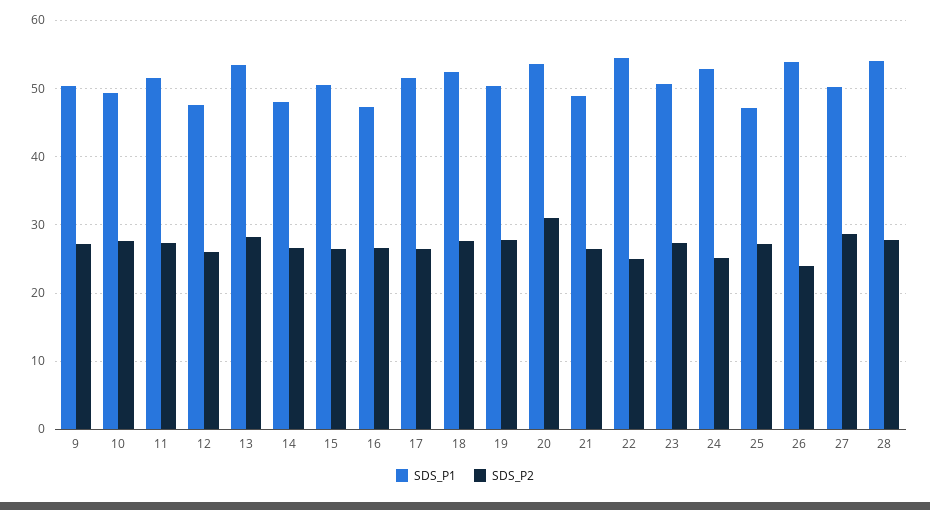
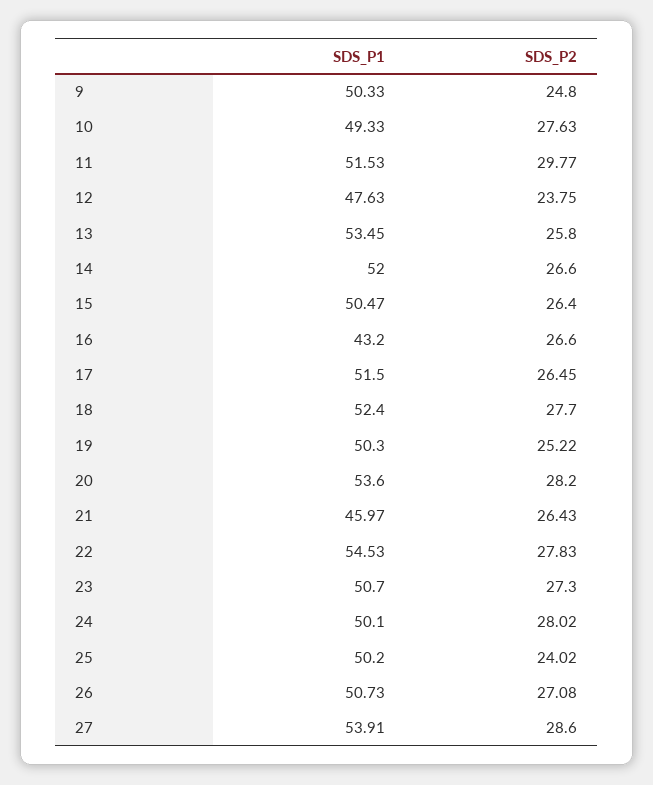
  {
    "SDS_P1": {
      "9": 50.33,
      "10": 49.33,
      "11": 51.53,
      "12": 47.63,
      "13": 53.45,
-     "14": 48,
+     "14": 52,
      "15": 50.47,
-     "16": 47,
+     "16": 43.2,
      "17": 51.5,
      "18": 52.4,
      "19": 50.3,
      "20": 53.6,
-     "21": 49,
+     "21": 45.97,
      "22": 54.53,
      "23": 50.7,
-     "24": 53,
+     "24": 50.1,
-     "25": 47,
+     "25": 50.2,
-     "26": 54,
+     "26": 50.73,
-     "27": 50,
+     "27": 53.91
-     "28": 54
    },
    "SDS_P2": {
-     "9": 27,
+     "9": 24.8,
      "10": 27.63,
-     "11": 27,
+     "11": 29.77,
-     "12": 26,
+     "12": 23.75,
-     "13": 28,
+     "13": 25.8,
      "14": 26.6,
      "15": 26.4,
      "16": 26.6,
      "17": 26.45,
      "18": 27.7,
-     "19": 28,
+     "19": 25.22,
-     "20": 31,
+     "20": 28.2,
      "21": 26.43,
-     "22": 25,
+     "22": 27.83,
      "23": 27.3,
-     "24": 25,
+     "24": 28.02,
-     "25": 27,
+     "25": 24.02,
-     "26": 24,
+     "26": 27.08,
-     "27": 28.6,
+     "27": 28.6
-     "28": 28
    }
  }

